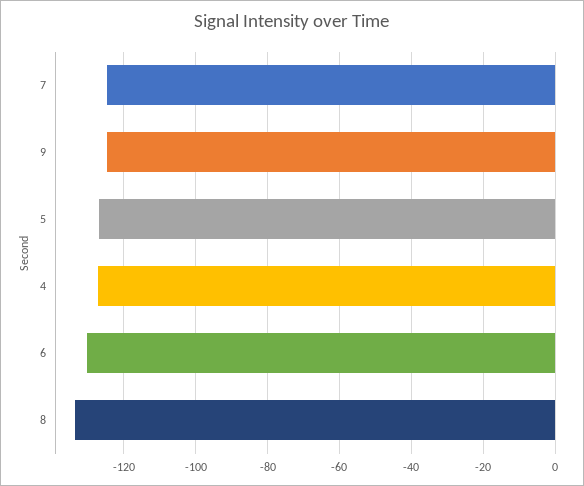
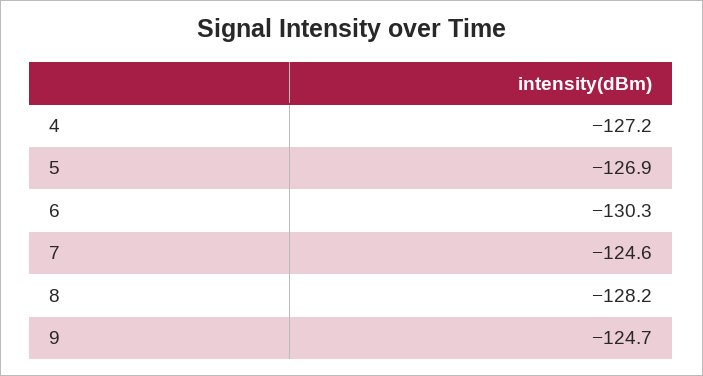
  {
    "7": -124.6,
    "9": -124.7,
    "5": -126.9,
    "4": -127.2,
    "6": -130.3,
-   "8": -134
+   "8": -128.2
  }

